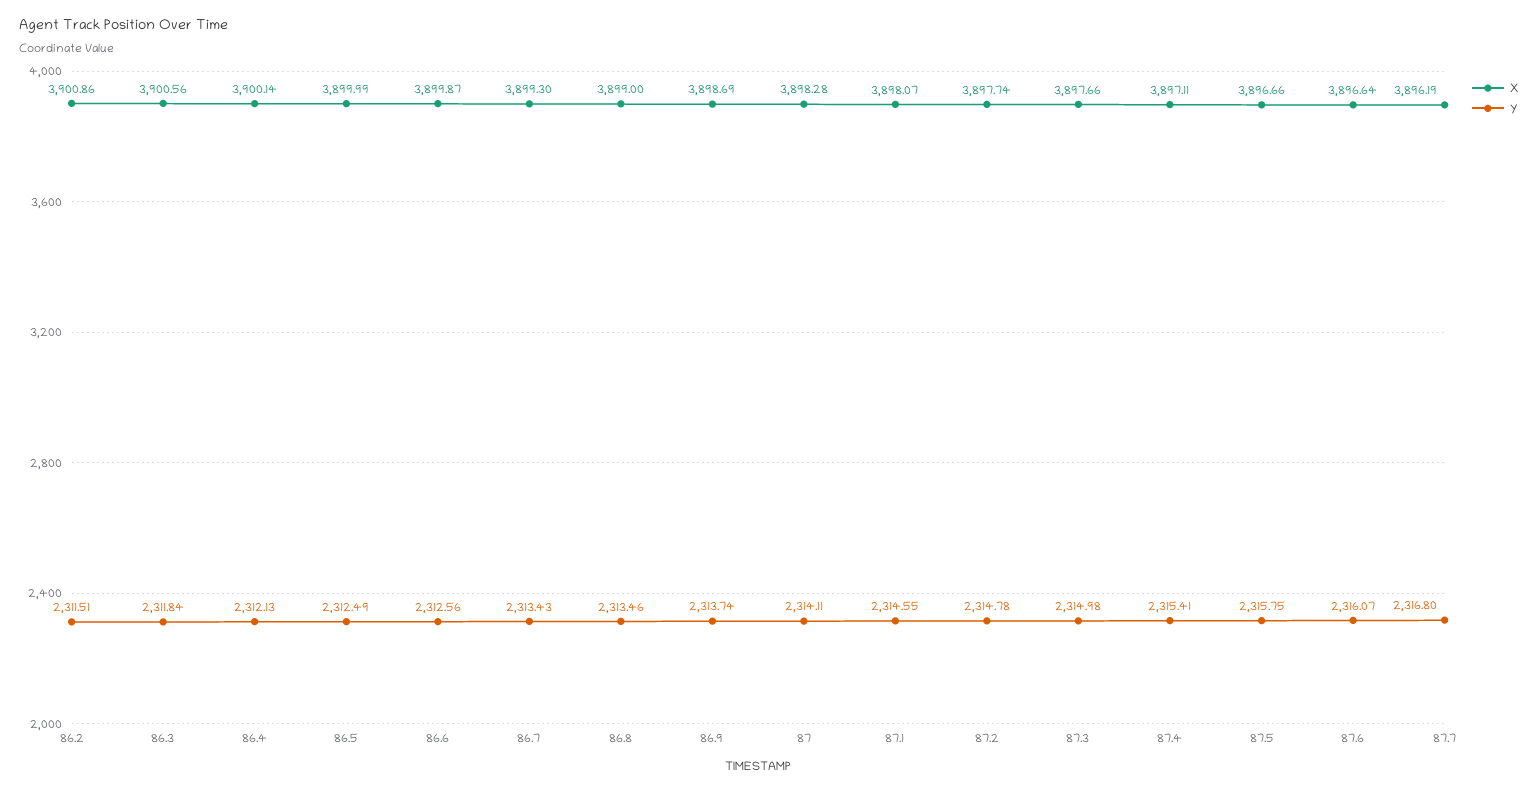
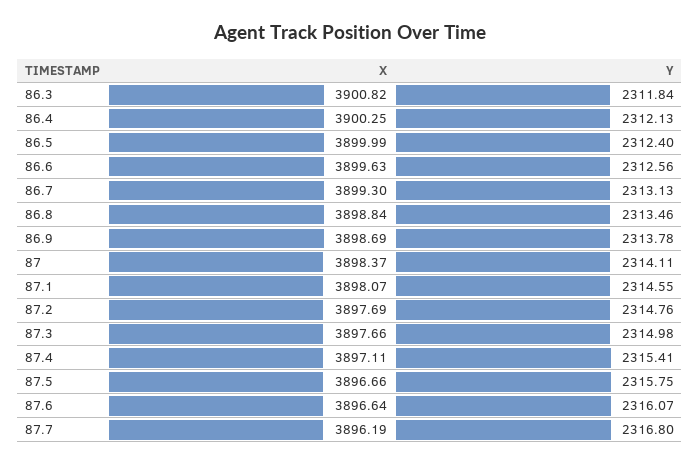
  {
    "X": {
-     "86.2": 3900.86,
-     "86.3": 3900.56,
+     "86.3": 3900.82,
-     "86.4": 3900.14,
+     "86.4": 3900.25,
      "86.5": 3899.99,
-     "86.6": 3899.87,
+     "86.6": 3899.63,
      "86.7": 3899.3,
-     "86.8": 3899,
+     "86.8": 3898.84,
      "86.9": 3898.69,
-     "87": 3898.28,
+     "87": 3898.37,
      "87.1": 3898.07,
-     "87.2": 3897.74,
+     "87.2": 3897.69,
      "87.3": 3897.66,
      "87.4": 3897.11,
      "87.5": 3896.66,
      "87.6": 3896.64,
      "87.7": 3896.19
    },
    "Y": {
-     "86.2": 2311.51,
      "86.3": 2311.84,
      "86.4": 2312.13,
-     "86.5": 2312.49,
+     "86.5": 2312.4,
      "86.6": 2312.56,
-     "86.7": 2313.43,
+     "86.7": 2313.13,
      "86.8": 2313.46,
-     "86.9": 2313.74,
+     "86.9": 2313.78,
      "87": 2314.11,
      "87.1": 2314.55,
-     "87.2": 2314.78,
+     "87.2": 2314.76,
      "87.3": 2314.98,
      "87.4": 2315.41,
      "87.5": 2315.75,
      "87.6": 2316.07,
      "87.7": 2316.8
    }
  }

